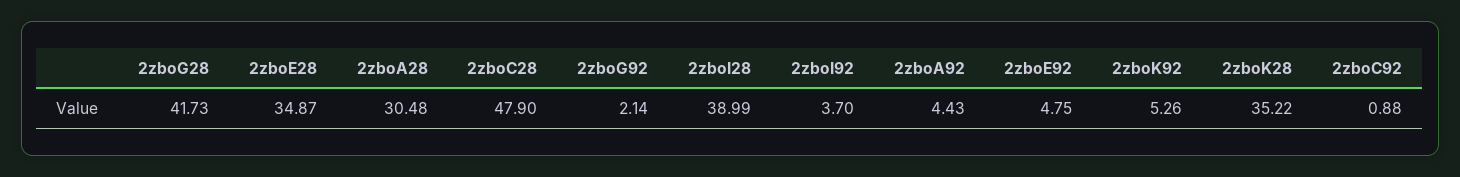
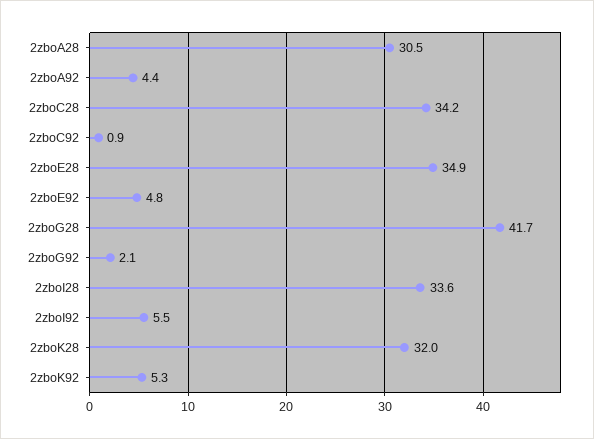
  {
    "2zboG28": 41.73,
    "2zboE28": 34.87,
    "2zboA28": 30.48,
-   "2zboC28": 47.9,
+   "2zboC28": 34.2,
    "2zboG92": 2.14,
-   "2zboI28": 38.99,
+   "2zboI28": 33.6,
-   "2zboI92": 3.7,
+   "2zboI92": 5.5,
    "2zboA92": 4.43,
    "2zboE92": 4.75,
    "2zboK92": 5.26,
-   "2zboK28": 35.22,
+   "2zboK28": 32,
    "2zboC92": 0.88
  }

